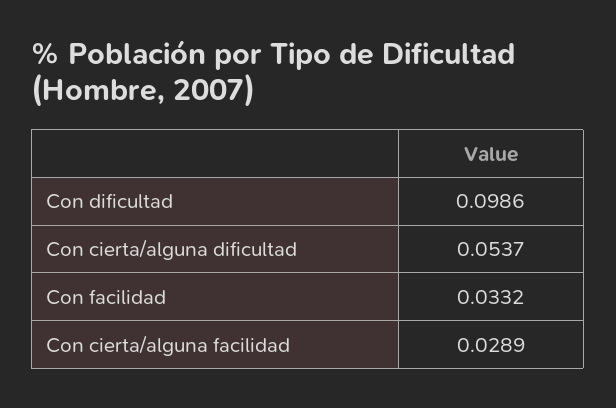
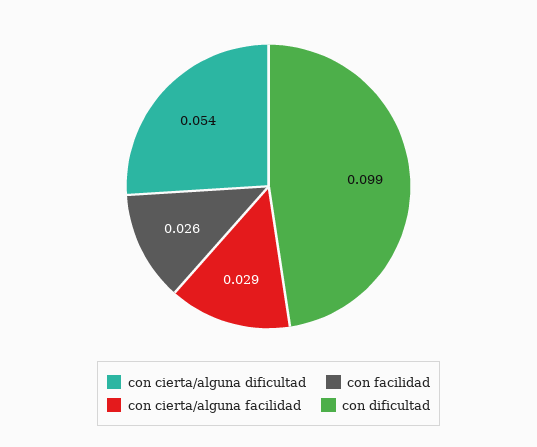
  {
    "Con dificultad": 0.0986,
    "Con cierta/alguna dificultad": 0.0537,
-   "Con facilidad": 0.0332,
+   "Con facilidad": 0.026,
    "Con cierta/alguna facilidad": 0.0289
  }

